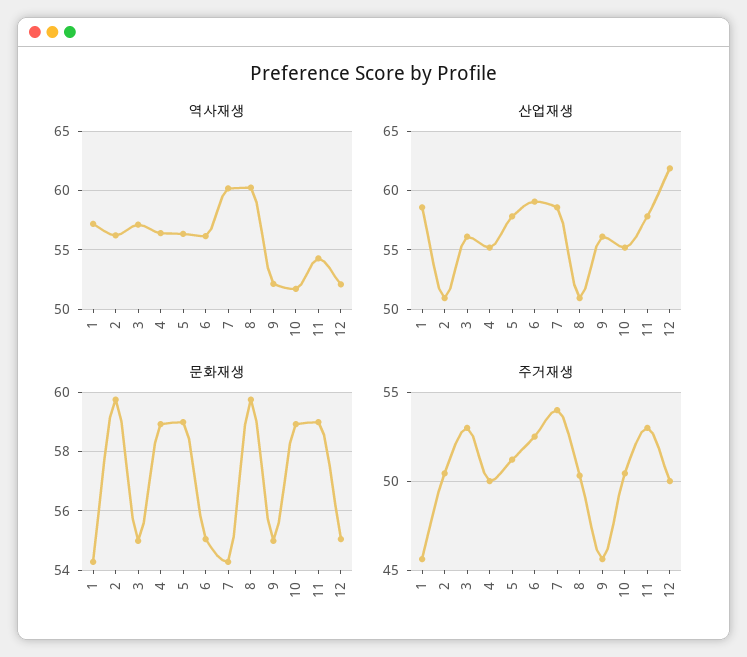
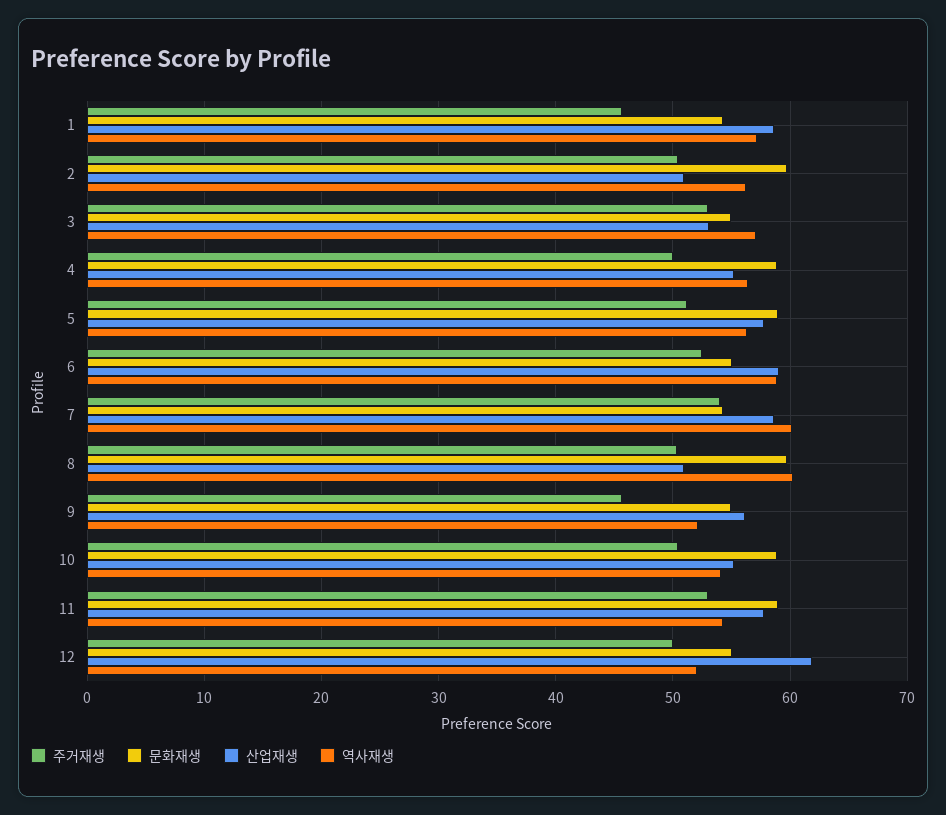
  {
    "역사재생": {
      "1": 57,
      "2": 56,
      "3": 57,
      "4": 56,
      "5": 56,
-     "6": 56,
+     "6": 59,
      "7": 60,
      "8": 60,
      "9": 52,
-     "10": 52,
+     "10": 54,
      "11": 54,
      "12": 52
    },
    "산업재생": {
      "1": 59,
      "2": 51,
-     "3": 56,
+     "3": 53,
      "4": 55,
      "5": 58,
      "6": 59,
      "7": 59,
      "8": 51,
      "9": 56,
      "10": 55,
      "11": 58,
      "12": 62
    },
    "문화재생": {
      "1": 54.25,
      "2": 59.75,
      "3": 55,
      "4": 59,
      "5": 59,
      "6": 55,
      "7": 54.25,
      "8": 59.75,
      "9": 55,
      "10": 59,
      "11": 59,
      "12": 55
    },
    "주거재생": {
      "1": 45.5,
      "2": 50.5,
      "3": 53,
      "4": 50,
      "5": 51,
      "6": 52.5,
      "7": 54,
      "8": 50.5,
      "9": 45.5,
      "10": 50.5,
      "11": 53,
      "12": 50
    }
  }

